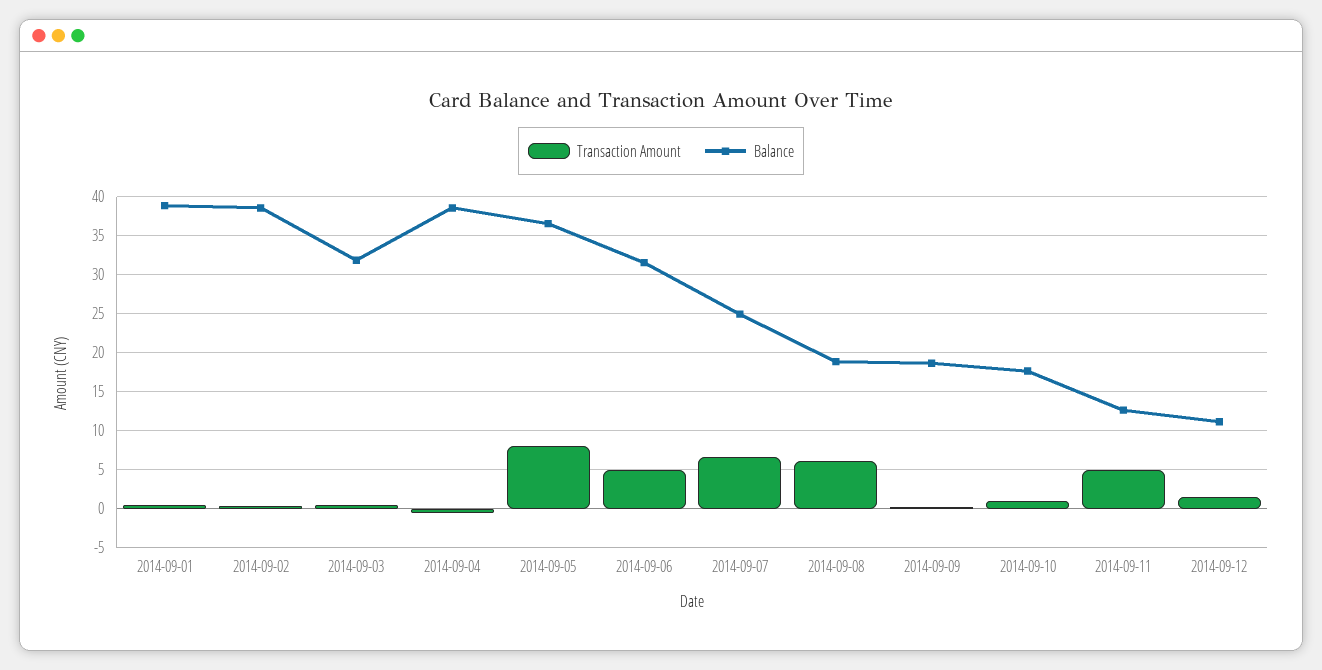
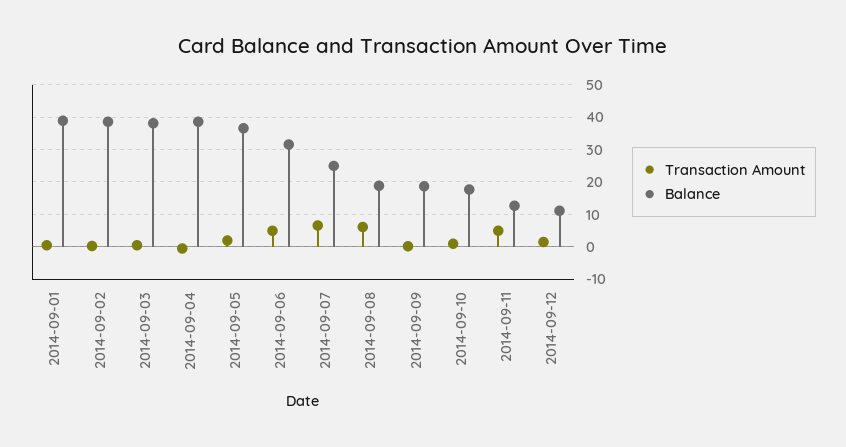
  {
    "Transaction Amount": {
      "2014-09-01": 1,
      "2014-09-02": 0,
      "2014-09-03": 1,
      "2014-09-04": -1,
-     "2014-09-05": 8,
+     "2014-09-05": 2,
      "2014-09-06": 5,
      "2014-09-07": 7,
      "2014-09-08": 6,
      "2014-09-09": 0,
      "2014-09-10": 1,
      "2014-09-11": 5,
      "2014-09-12": 2
    },
    "Balance": {
      "2014-09-01": 39,
      "2014-09-02": 39,
-     "2014-09-03": 32,
+     "2014-09-03": 38,
      "2014-09-04": 39,
      "2014-09-05": 37,
      "2014-09-06": 32,
      "2014-09-07": 25,
      "2014-09-08": 19,
      "2014-09-09": 19,
      "2014-09-10": 18,
      "2014-09-11": 13,
      "2014-09-12": 11
    }
  }

